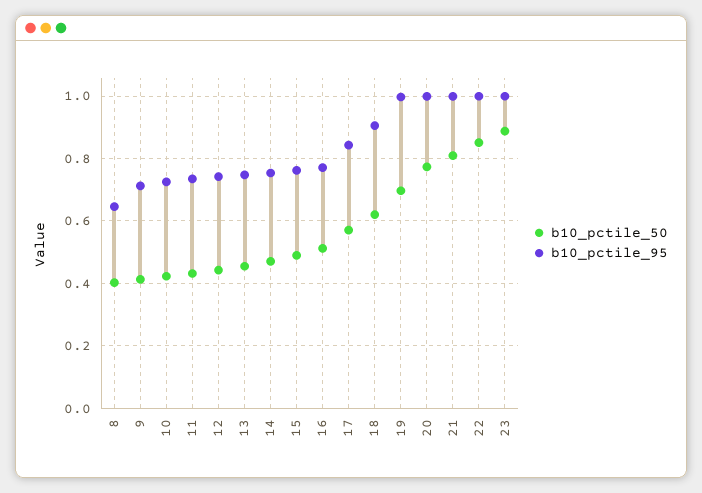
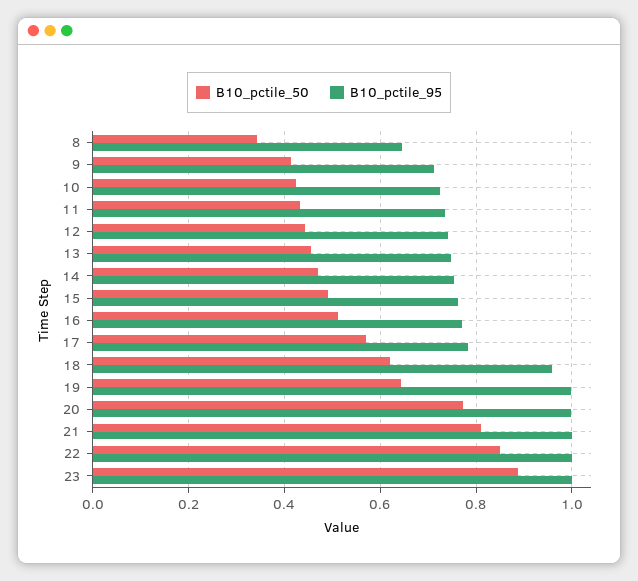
  {
    "b10_pctile_50": {
-     "8": 0.4,
+     "8": 0.34,
      "9": 0.42,
      "10": 0.42,
      "11": 0.44,
      "12": 0.44,
      "13": 0.46,
      "14": 0.48,
      "15": 0.48,
      "16": 0.52,
      "17": 0.58,
      "18": 0.62,
-     "19": 0.7,
+     "19": 0.64,
      "20": 0.78,
      "21": 0.8,
      "22": 0.86,
      "23": 0.88
    },
    "b10_pctile_95": {
      "8": 0.64,
      "9": 0.72,
      "10": 0.72,
      "11": 0.74,
      "12": 0.74,
      "13": 0.74,
      "14": 0.76,
      "15": 0.76,
      "16": 0.78,
-     "17": 0.84,
+     "17": 0.78,
-     "18": 0.9,
+     "18": 0.96,
      "19": 1,
      "20": 1,
      "21": 1,
      "22": 1,
      "23": 1
    }
  }

